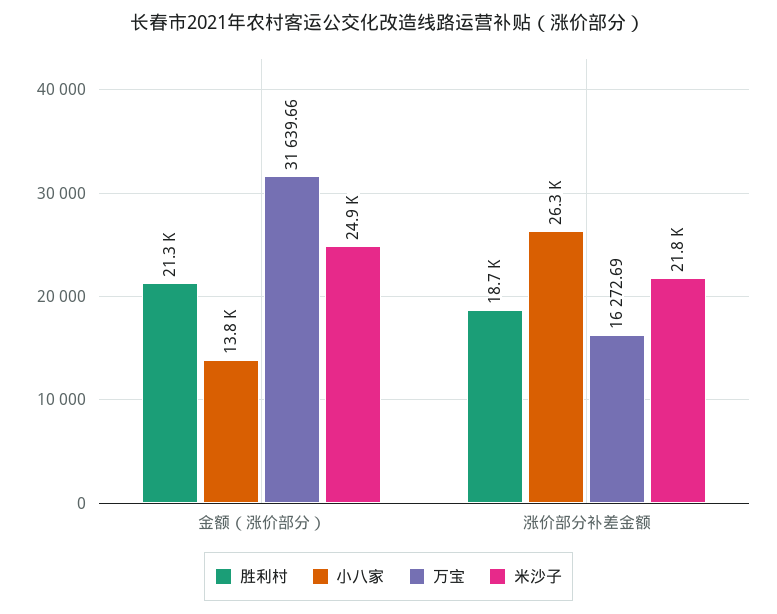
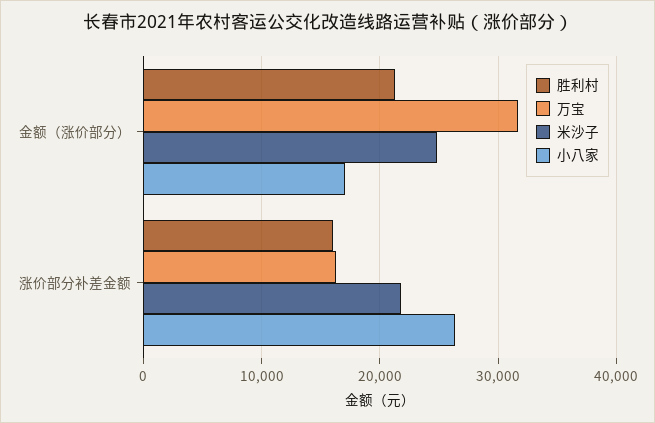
  {
    "胜利村": {
      "金额（涨价部分）": 21300,
-     "涨价部分补差金额": 18700
+     "涨价部分补差金额": 16000
    },
    "小八家": {
-     "金额（涨价部分）": 13800,
+     "金额（涨价部分）": 17000,
      "涨价部分补差金额": 26300
    },
    "万宝": {
      "金额（涨价部分）": 31639.66,
      "涨价部分补差金额": 16272.69
    },
    "米沙子": {
      "金额（涨价部分）": 24900,
      "涨价部分补差金额": 21800
    }
  }

